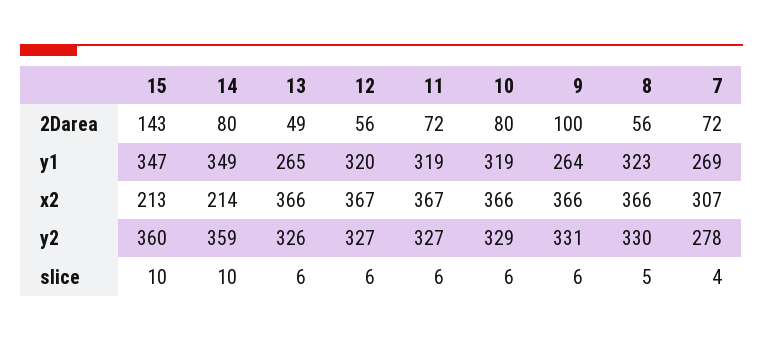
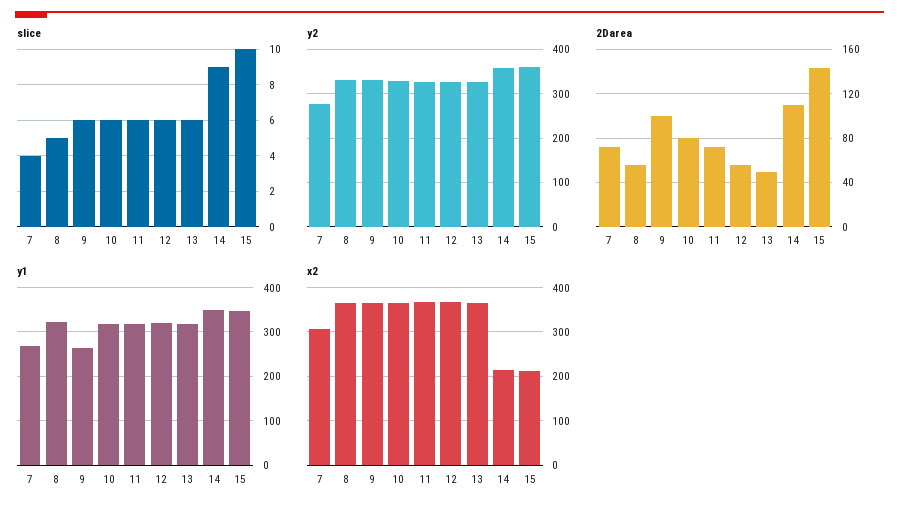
  {
    "2Darea": {
      "15": 143,
-     "14": 80,
+     "14": 110,
      "13": 49,
      "12": 56,
      "11": 72,
      "10": 80,
      "9": 100,
      "8": 56,
      "7": 72
    },
    "y1": {
      "15": 347,
      "14": 349,
-     "13": 265,
+     "13": 320,
      "12": 320,
      "11": 319,
      "10": 319,
      "9": 264,
      "8": 323,
      "7": 269
    },
    "x2": {
      "15": 213,
      "14": 214,
      "13": 366,
      "12": 367,
      "11": 367,
      "10": 366,
      "9": 366,
      "8": 366,
      "7": 307
    },
    "y2": {
      "15": 360,
      "14": 359,
      "13": 326,
      "12": 327,
      "11": 327,
      "10": 329,
      "9": 331,
      "8": 330,
      "7": 278
    },
    "slice": {
      "15": 10,
-     "14": 10,
+     "14": 9,
      "13": 6,
      "12": 6,
      "11": 6,
      "10": 6,
      "9": 6,
      "8": 5,
      "7": 4
    }
  }

